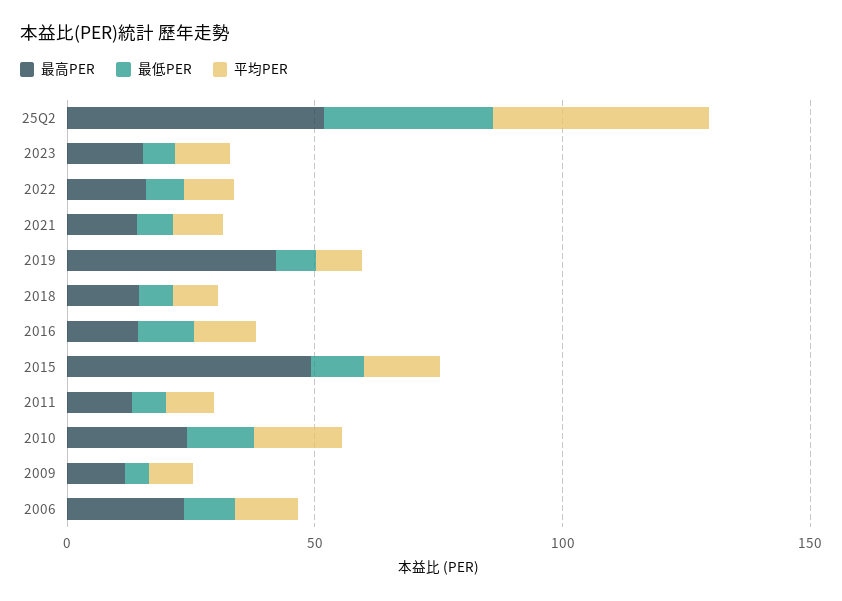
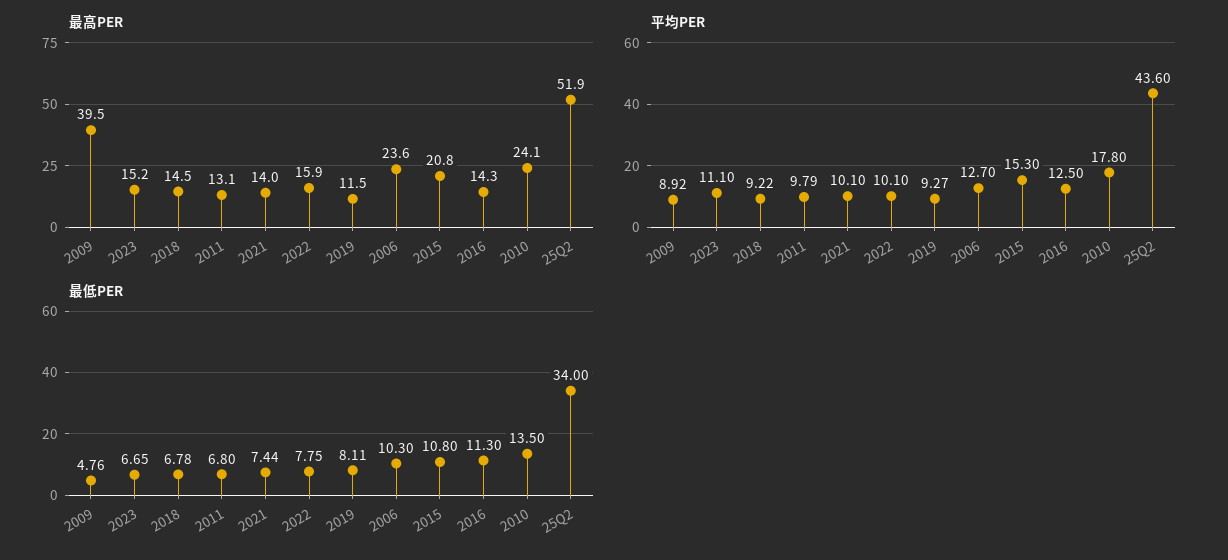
  {
    "最高PER": {
      "25Q2": 51.9,
      "2023": 15.2,
      "2022": 15.9,
      "2021": 14,
-     "2019": 40,
+     "2019": 11.5,
      "2018": 14.5,
      "2016": 14.3,
-     "2015": 50,
+     "2015": 20.8,
      "2011": 13.1,
      "2010": 24.1,
-     "2009": 10,
+     "2009": 39.5,
      "2006": 23.6
    },
    "最低PER": {
      "25Q2": 34,
      "2023": 6.65,
      "2022": 7.75,
      "2021": 7.44,
      "2019": 8.11,
      "2018": 6.78,
      "2016": 11.3,
      "2015": 10.8,
      "2011": 6.8,
      "2010": 13.5,
      "2009": 4.76,
      "2006": 10.3
    },
    "平均PER": {
      "25Q2": 43.6,
      "2023": 11.1,
      "2022": 10.1,
      "2021": 10.1,
      "2019": 9.27,
      "2018": 9.22,
      "2016": 12.5,
      "2015": 15.3,
      "2011": 9.79,
      "2010": 17.8,
      "2009": 8.92,
      "2006": 12.7
    }
  }

